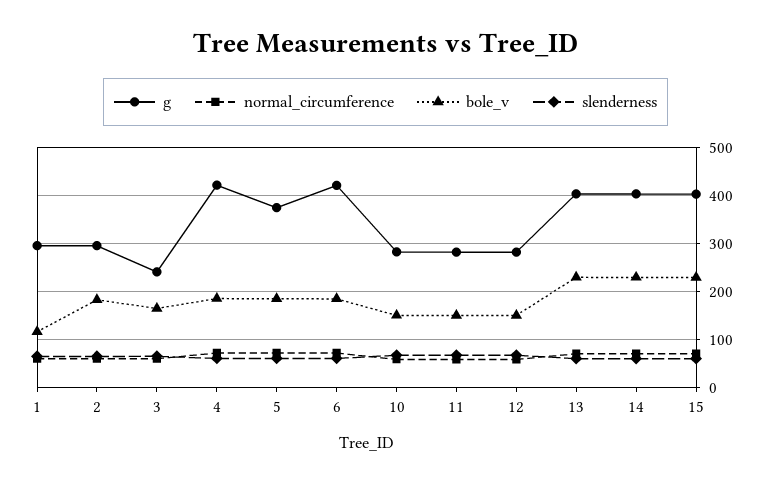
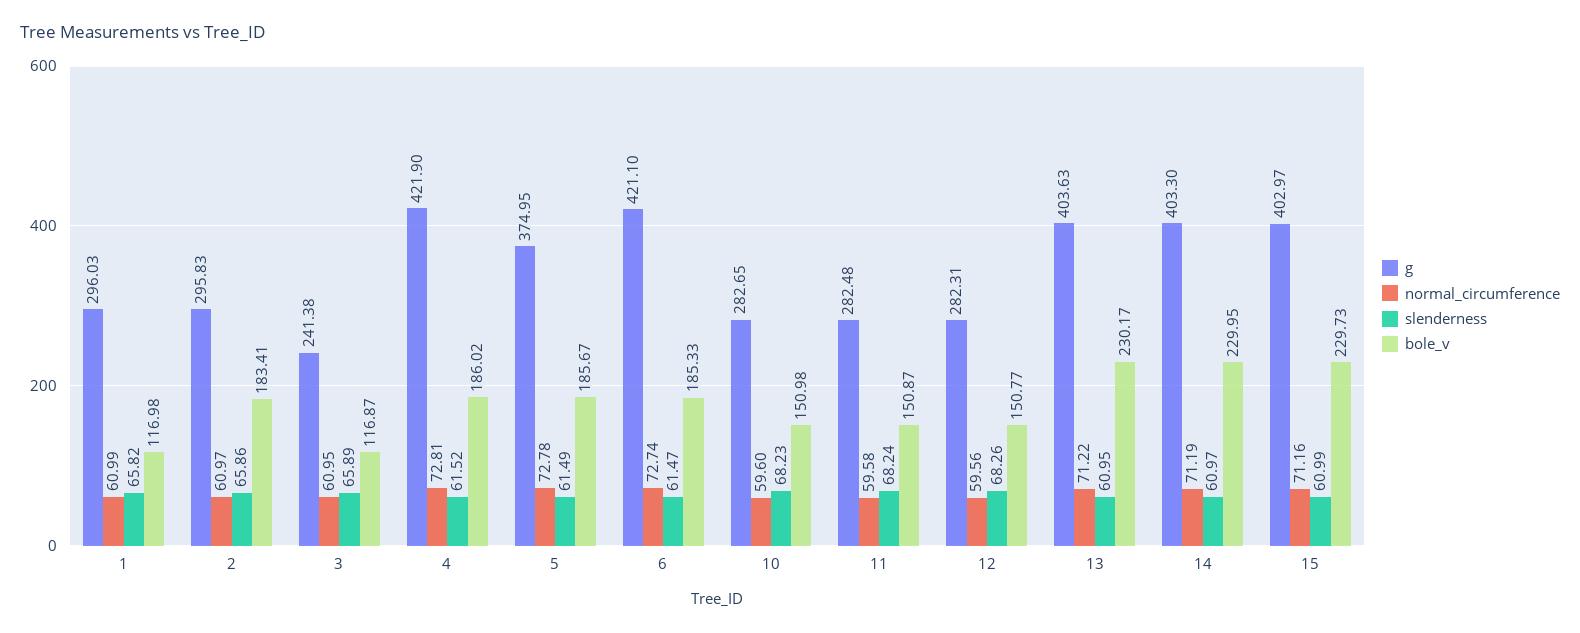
  {
    "g": {
      "1": 296.03,
      "2": 295.83,
      "3": 241.38,
      "4": 421.9,
      "5": 374.95,
      "6": 421.1,
      "10": 282.65,
      "11": 282.48,
      "12": 282.31,
      "13": 403.63,
      "14": 403.3,
      "15": 402.97
    },
    "normal_circumference": {
      "1": 60.99,
      "2": 60.97,
      "3": 60.95,
      "4": 72.81,
      "5": 72.78,
      "6": 72.74,
      "10": 59.6,
      "11": 59.58,
      "12": 59.56,
      "13": 71.22,
      "14": 71.19,
      "15": 71.16
    },
    "bole_v": {
      "1": 116.98,
      "2": 183.41,
-     "3": 160,
+     "3": 116.87,
      "4": 186.02,
      "5": 185.67,
      "6": 185.33,
      "10": 150.98,
      "11": 150.87,
      "12": 150.77,
      "13": 230.17,
      "14": 229.95,
      "15": 229.73
    },
    "slenderness": {
      "1": 65.82,
      "2": 65.86,
      "3": 65.89,
      "4": 61.52,
      "5": 61.49,
      "6": 61.47,
      "10": 68.23,
      "11": 68.24,
      "12": 68.26,
      "13": 60.95,
      "14": 60.97,
      "15": 60.99
    }
  }

